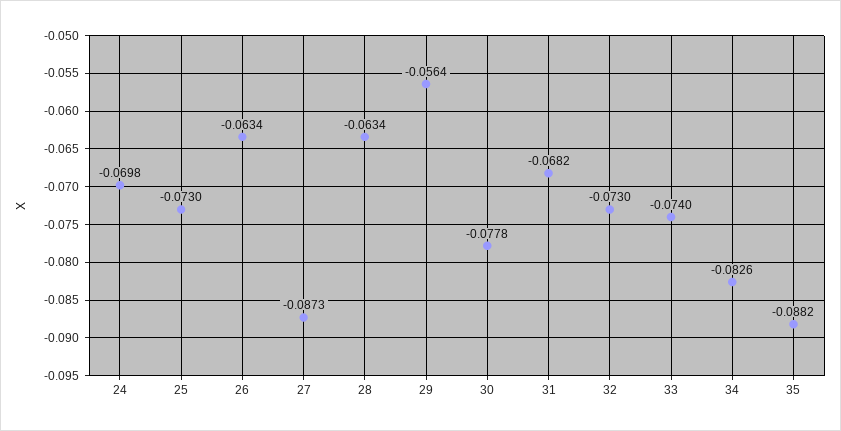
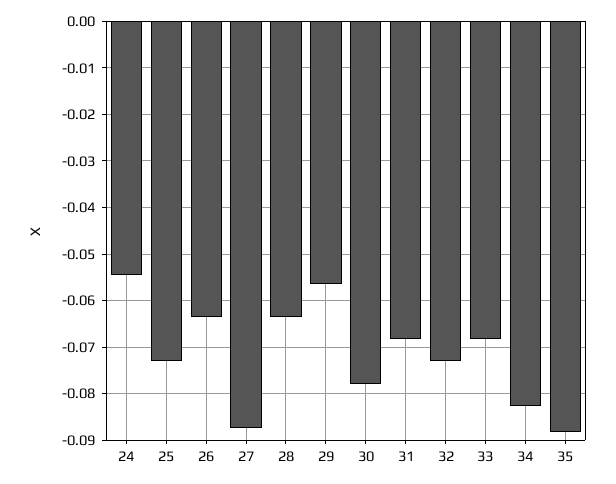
  {
-   "24": -0.0698,
+   "24": -0.054,
    "25": -0.073,
    "26": -0.0634,
    "27": -0.0873,
    "28": -0.0634,
    "29": -0.0564,
    "30": -0.0778,
    "31": -0.0682,
    "32": -0.073,
-   "33": -0.074,
+   "33": -0.068,
    "34": -0.0826,
    "35": -0.0882
  }

